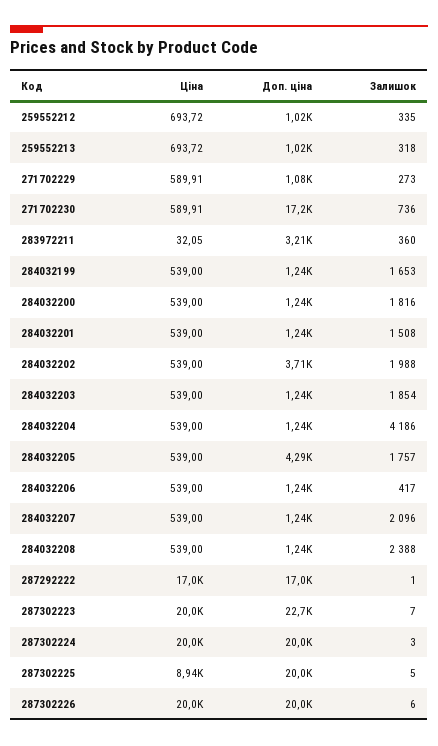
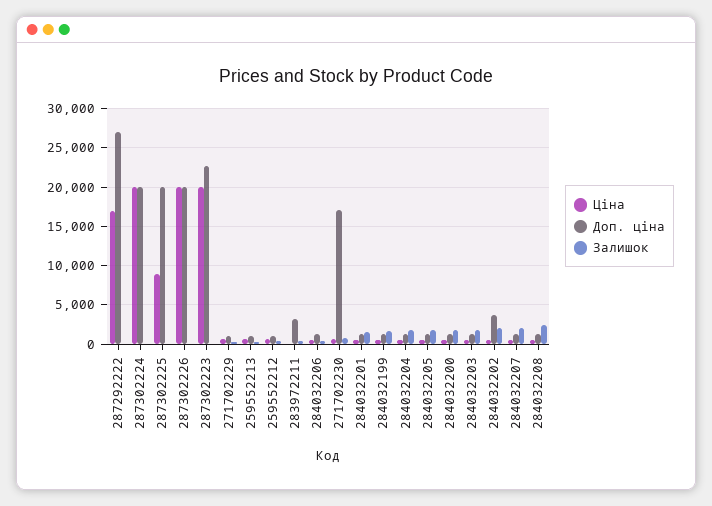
  {
    "Ціна": {
      "259552212": 693.72,
      "259552213": 693.72,
      "271702229": 589.91,
      "271702230": 589.91,
      "283972211": 32.05,
      "284032199": 539,
      "284032200": 539,
      "284032201": 539,
      "284032202": 539,
      "284032203": 539,
      "284032204": 539,
      "284032205": 539,
      "284032206": 539,
      "284032207": 539,
      "284032208": 539,
      "287292222": 17000,
      "287302223": 20000,
      "287302224": 20000,
      "287302225": 8940,
      "287302226": 20000
    },
    "Доп. ціна": {
      "259552212": 1020,
      "259552213": 1020,
      "271702229": 1080,
      "271702230": 17200,
      "283972211": 3210,
      "284032199": 1240,
      "284032200": 1240,
      "284032201": 1240,
      "284032202": 3710,
      "284032203": 1240,
      "284032204": 1240,
-     "284032205": 4290,
+     "284032205": 1000,
      "284032206": 1240,
      "284032207": 1240,
      "284032208": 1240,
-     "287292222": 17000,
+     "287292222": 27000,
      "287302223": 22700,
      "287302224": 20000,
      "287302225": 20000,
      "287302226": 20000
    },
    "Залишок": {
      "259552212": 335,
      "259552213": 318,
      "271702229": 273,
      "271702230": 736,
      "283972211": 360,
      "284032199": 1653,
      "284032200": 1816,
      "284032201": 1508,
      "284032202": 1988,
      "284032203": 1854,
-     "284032204": 4186,
+     "284032204": 2000,
      "284032205": 1757,
      "284032206": 417,
      "284032207": 2096,
      "284032208": 2388,
      "287292222": 1,
      "287302223": 7,
      "287302224": 3,
      "287302225": 5,
      "287302226": 6
    }
  }

